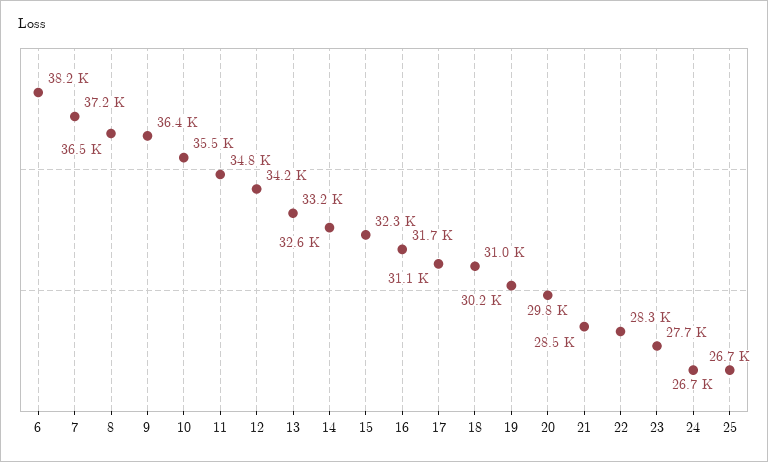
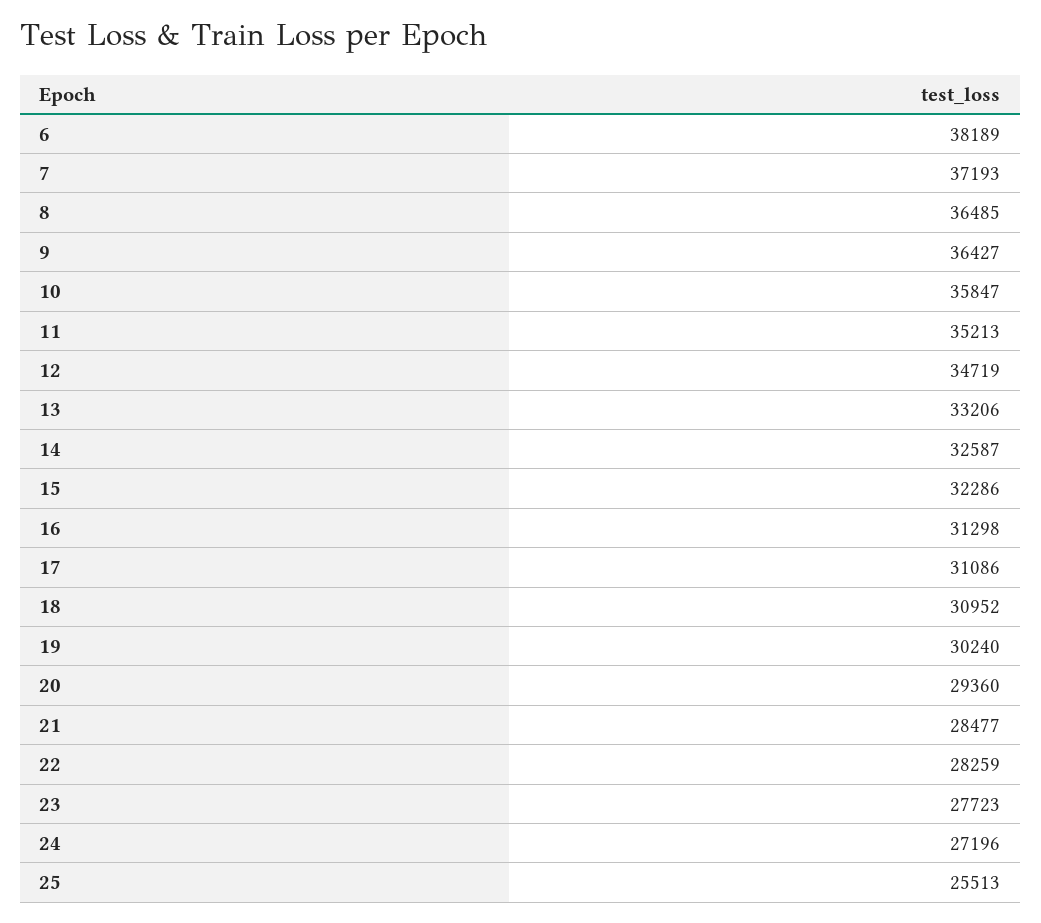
  {
    "6": 38189,
    "7": 37193,
    "8": 36485,
    "9": 36427,
-   "10": 35500,
+   "10": 35847,
-   "11": 34800,
+   "11": 35213,
-   "12": 34200,
+   "12": 34719,
    "13": 33206,
    "14": 32587,
    "15": 32286,
-   "16": 31700,
+   "16": 31298,
    "17": 31086,
    "18": 30952,
    "19": 30240,
-   "20": 29800,
+   "20": 29360,
    "21": 28477,
    "22": 28259,
    "23": 27723,
-   "24": 26700,
+   "24": 27196,
-   "25": 26700
+   "25": 25513
  }

